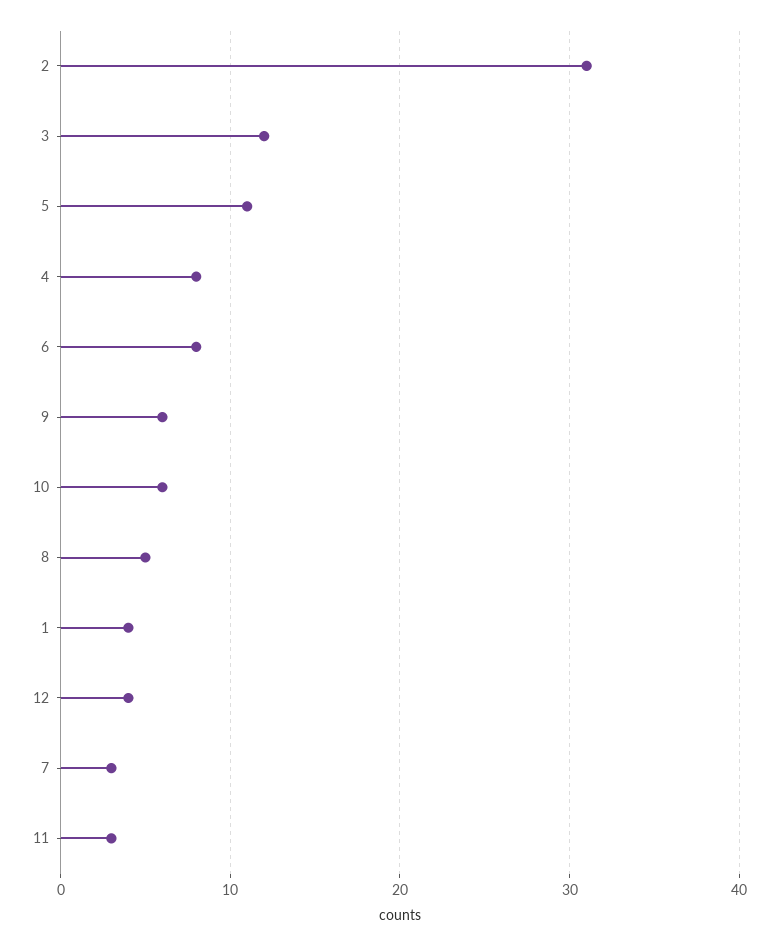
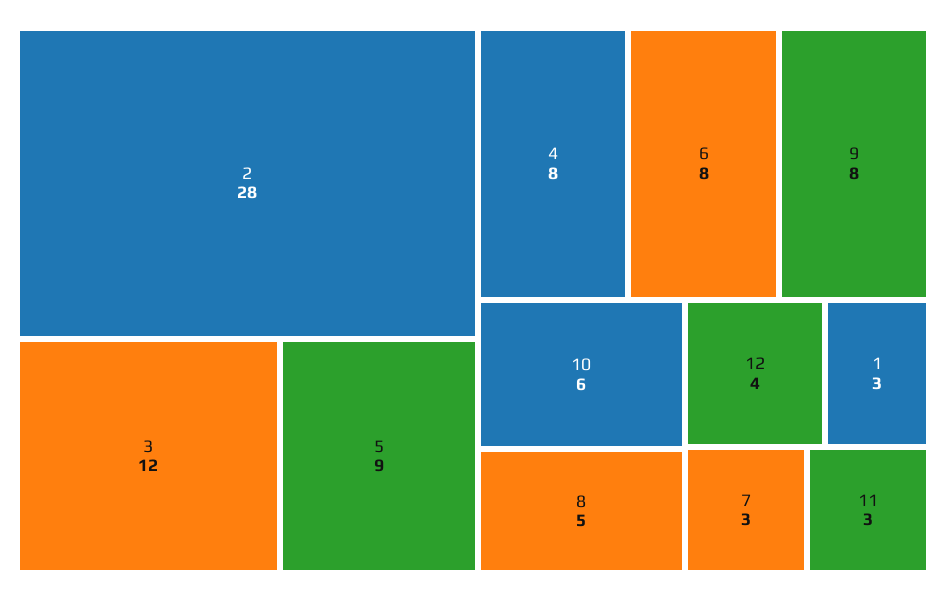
  {
-   "2": 31,
+   "2": 28,
    "3": 12,
-   "5": 11,
+   "5": 9,
    "4": 8,
    "6": 8,
-   "9": 6,
+   "9": 8,
    "10": 6,
    "8": 5,
-   "1": 4,
+   "1": 3,
    "12": 4,
    "7": 3,
    "11": 3
  }

